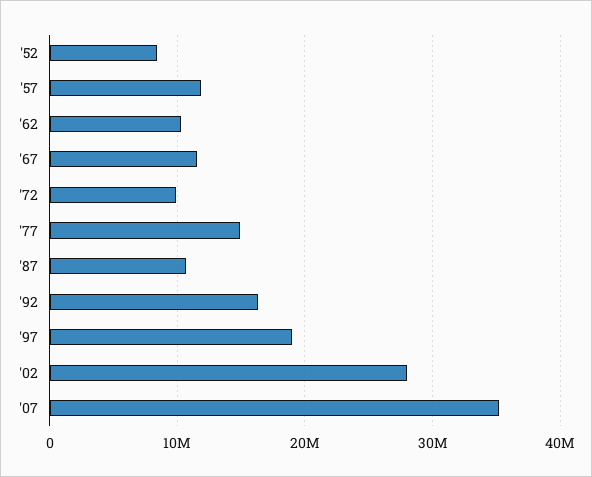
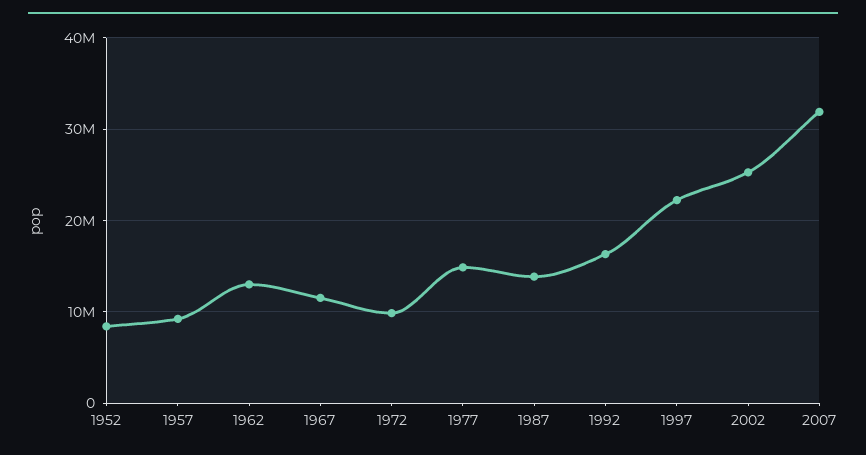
  {
    "'52": 8000000,
-   "'57": 12000000,
+   "'57": 9000000,
-   "'62": 10000000,
+   "'62": 13000000,
    "'67": 12000000,
    "'72": 10000000,
    "'77": 15000000,
-   "'87": 11000000,
+   "'87": 14000000,
    "'92": 16000000,
-   "'97": 19000000,
+   "'97": 22000000,
-   "'02": 28000000,
+   "'02": 25000000,
-   "'07": 35000000
+   "'07": 32000000
  }

